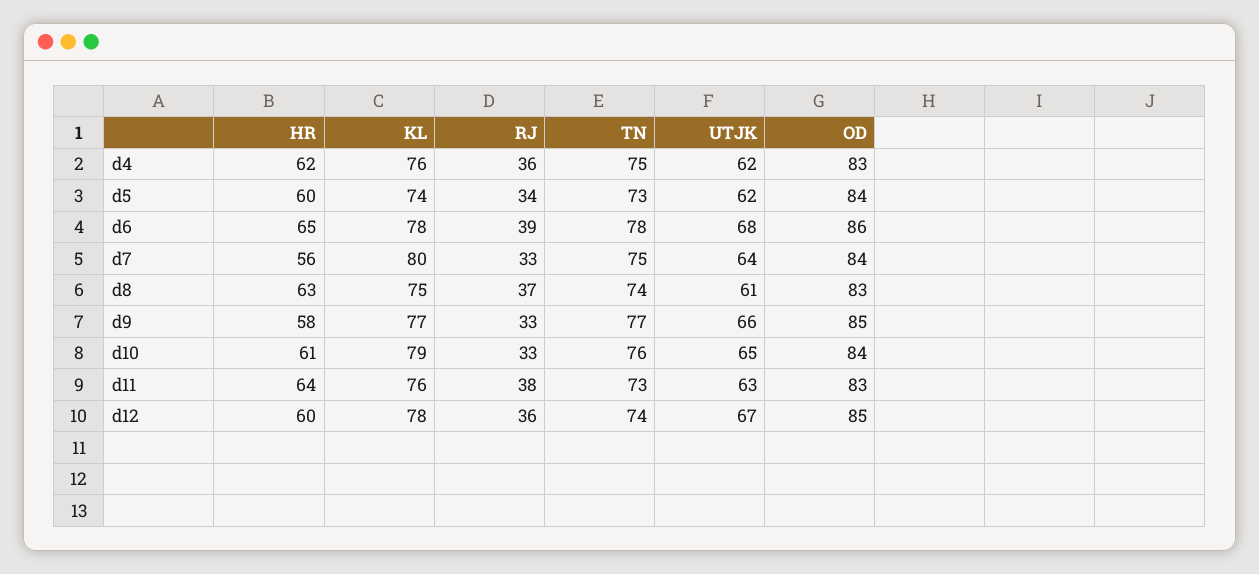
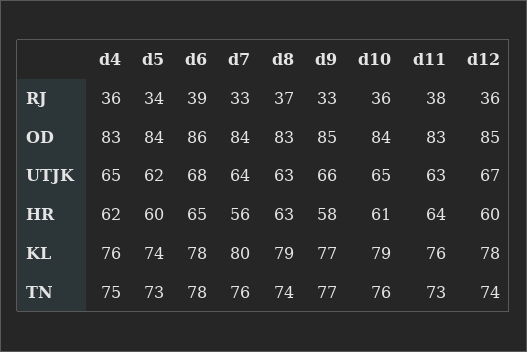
  {
    "HR": {
      "d4": 62,
      "d5": 60,
      "d6": 65,
      "d7": 56,
      "d8": 63,
      "d9": 58,
      "d10": 61,
      "d11": 64,
      "d12": 60
    },
    "KL": {
      "d4": 76,
      "d5": 74,
      "d6": 78,
      "d7": 80,
-     "d8": 75,
+     "d8": 79,
      "d9": 77,
      "d10": 79,
      "d11": 76,
      "d12": 78
    },
    "RJ": {
      "d4": 36,
      "d5": 34,
      "d6": 39,
      "d7": 33,
      "d8": 37,
      "d9": 33,
-     "d10": 33,
+     "d10": 36,
      "d11": 38,
      "d12": 36
    },
    "TN": {
      "d4": 75,
      "d5": 73,
      "d6": 78,
-     "d7": 75,
+     "d7": 76,
      "d8": 74,
      "d9": 77,
      "d10": 76,
      "d11": 73,
      "d12": 74
    },
    "UTJK": {
-     "d4": 62,
+     "d4": 65,
      "d5": 62,
      "d6": 68,
      "d7": 64,
-     "d8": 61,
+     "d8": 63,
      "d9": 66,
      "d10": 65,
      "d11": 63,
      "d12": 67
    },
    "OD": {
      "d4": 83,
      "d5": 84,
      "d6": 86,
      "d7": 84,
      "d8": 83,
      "d9": 85,
      "d10": 84,
      "d11": 83,
      "d12": 85
    }
  }

